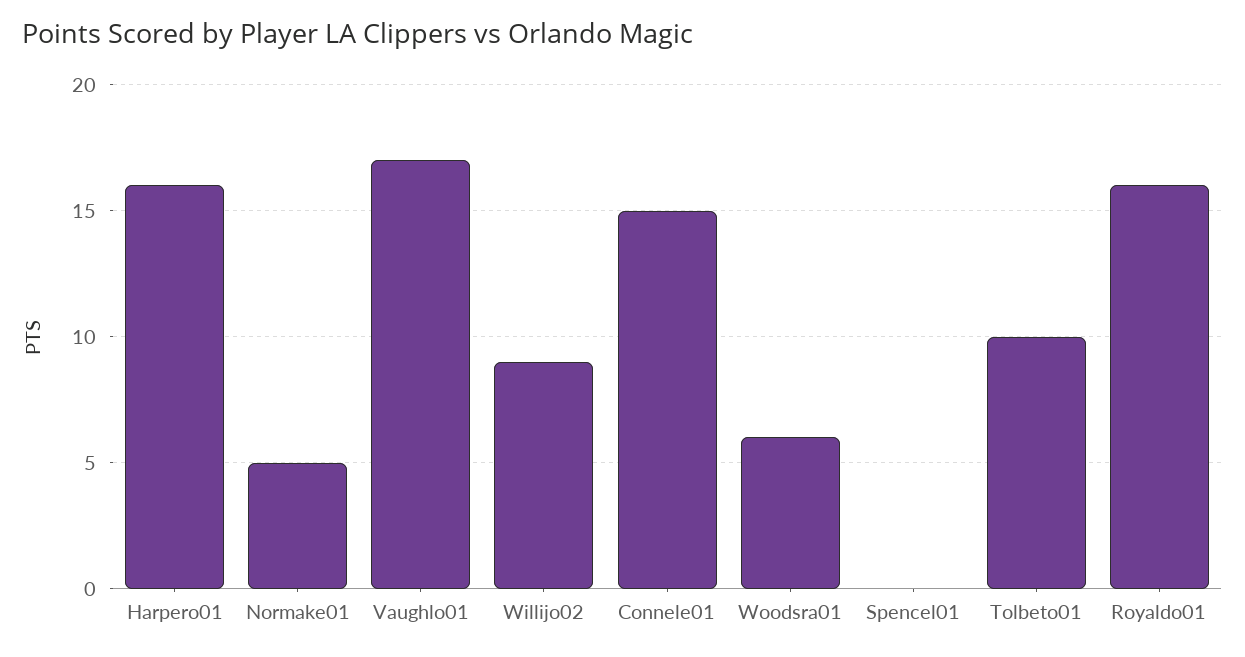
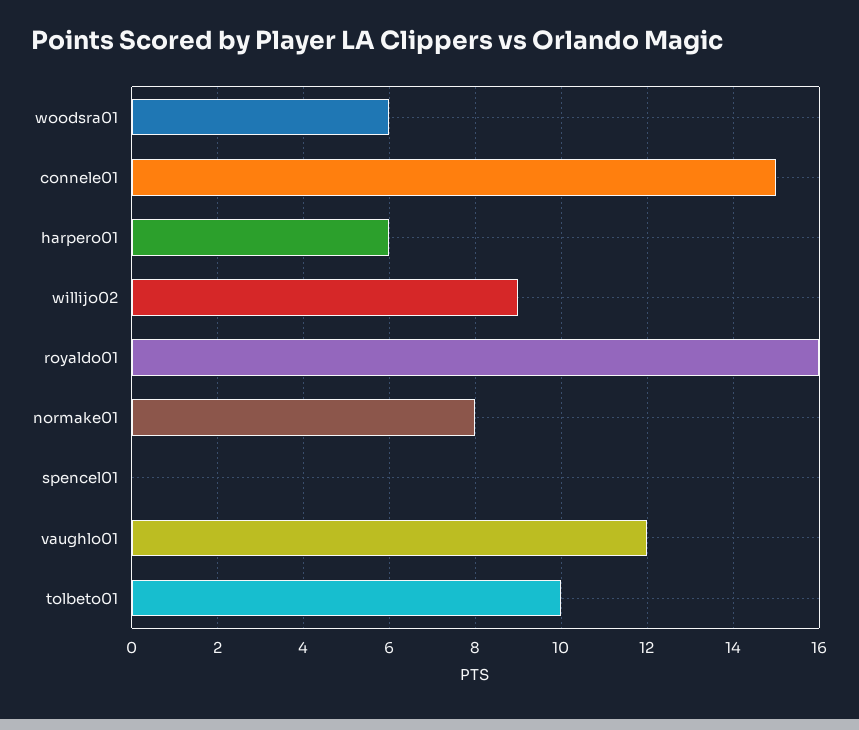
  {
-   "Harpero01": 16,
+   "Harpero01": 6,
-   "Normake01": 5,
+   "Normake01": 8,
-   "Vaughlo01": 17,
+   "Vaughlo01": 12,
    "Willijo02": 9,
    "Connele01": 15,
    "Woodsra01": 6,
    "Spencel01": 0,
    "Tolbeto01": 10,
    "Royaldo01": 16
  }

